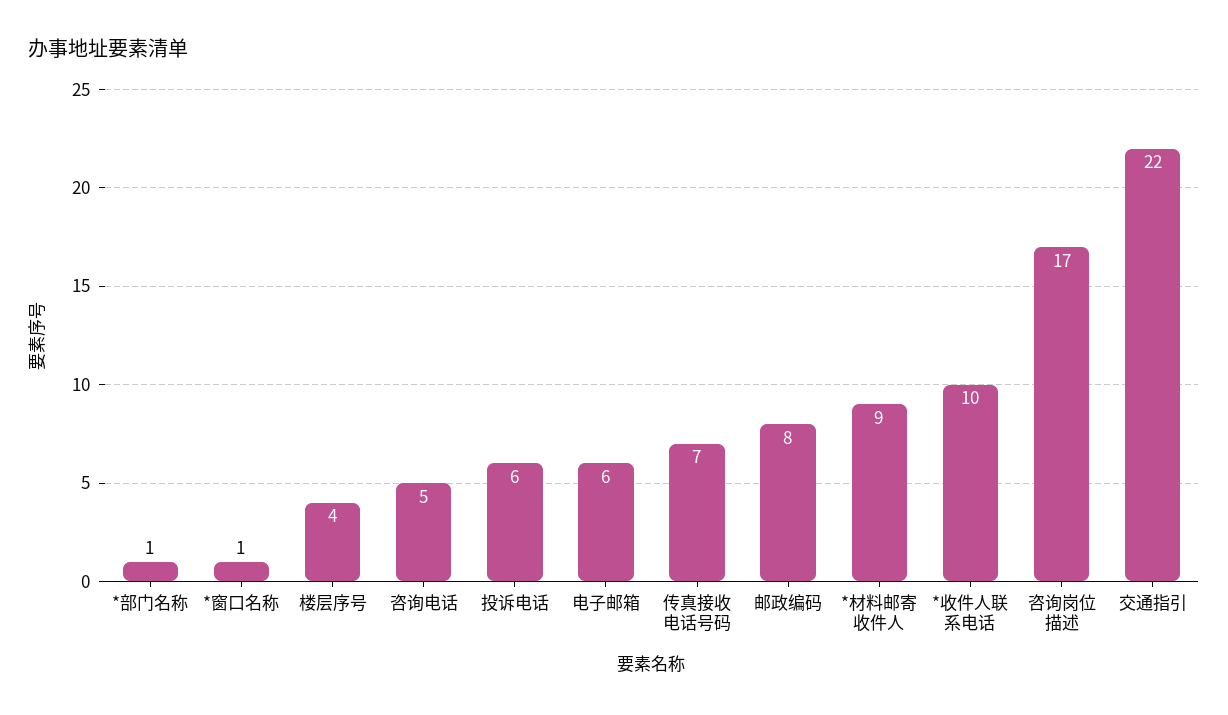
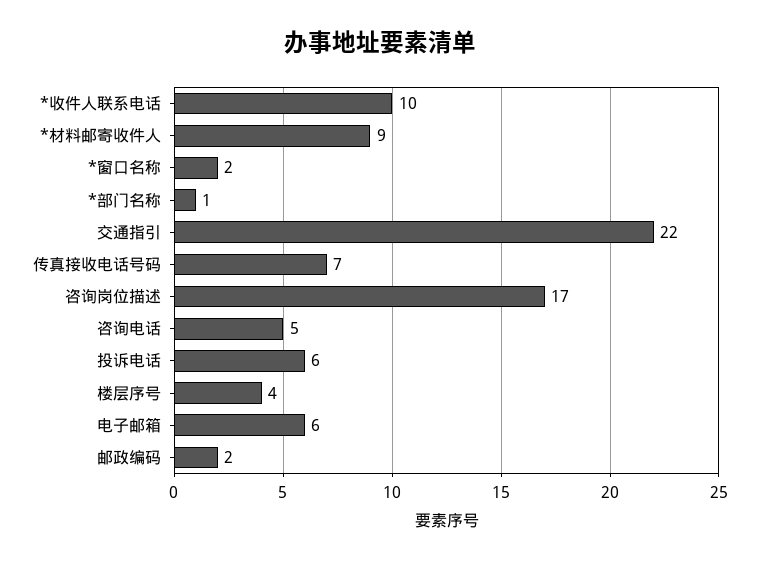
  {
    "*部门名称": 1,
-   "*窗口名称": 1,
+   "*窗口名称": 2,
    "楼层序号": 4,
    "咨询电话": 5,
    "投诉电话": 6,
    "电子邮箱": 6,
    "传真接收电话号码": 7,
-   "邮政编码": 8,
+   "邮政编码": 2,
    "*材料邮寄收件人": 9,
    "*收件人联系电话": 10,
    "咨询岗位描述": 17,
    "交通指引": 22
  }

